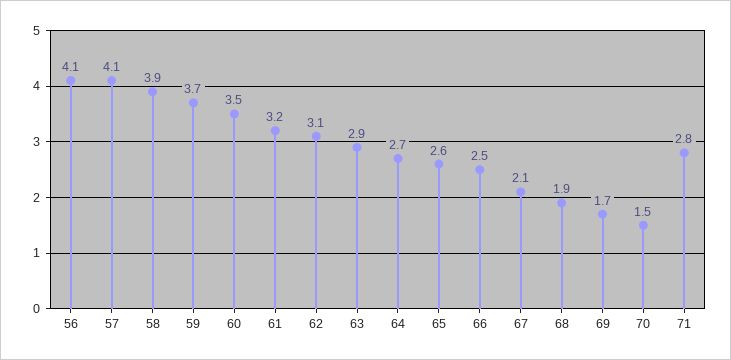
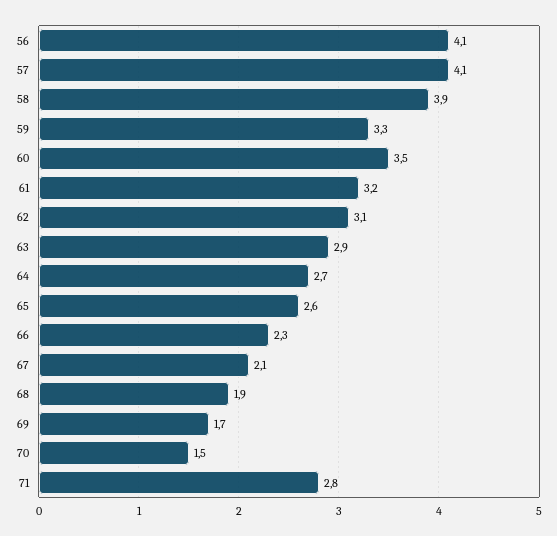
  {
    "56": 4.1,
    "57": 4.1,
    "58": 3.9,
-   "59": 3.7,
+   "59": 3.3,
    "60": 3.5,
    "61": 3.2,
    "62": 3.1,
    "63": 2.9,
    "64": 2.7,
    "65": 2.6,
-   "66": 2.5,
+   "66": 2.3,
    "67": 2.1,
    "68": 1.9,
    "69": 1.7,
    "70": 1.5,
    "71": 2.8
  }

